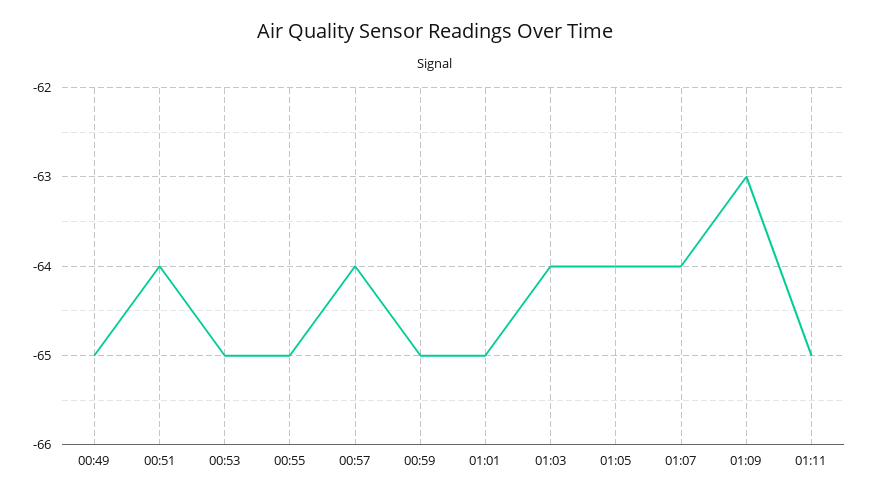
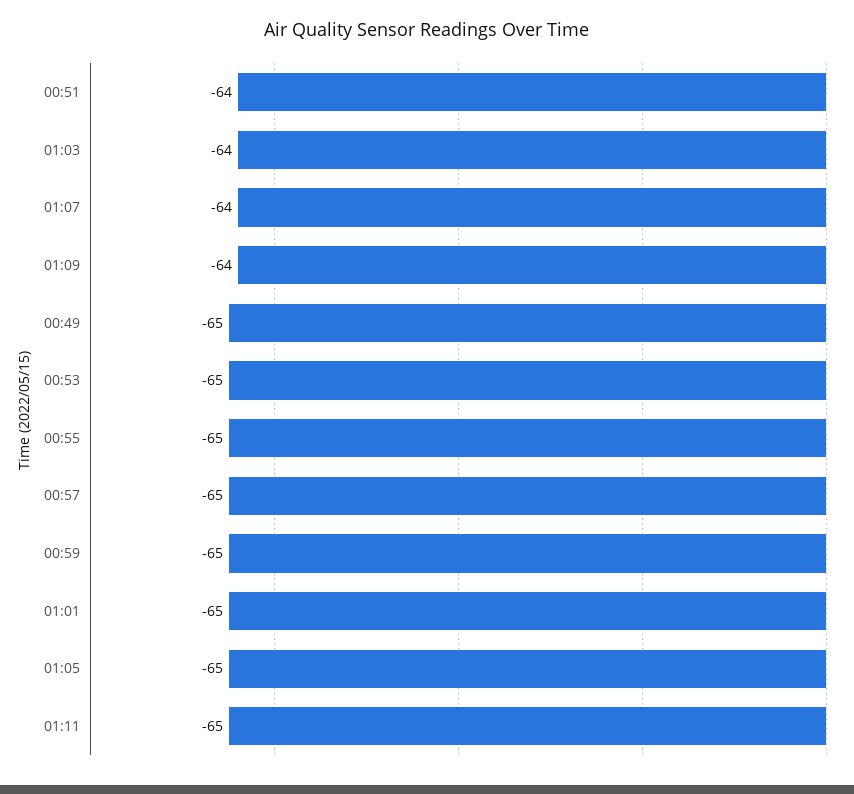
  {
    "00:49": -65,
    "00:51": -64,
    "00:53": -65,
    "00:55": -65,
-   "00:57": -64,
+   "00:57": -65,
    "00:59": -65,
    "01:01": -65,
    "01:03": -64,
-   "01:05": -64,
+   "01:05": -65,
    "01:07": -64,
-   "01:09": -63,
+   "01:09": -64,
    "01:11": -65
  }

